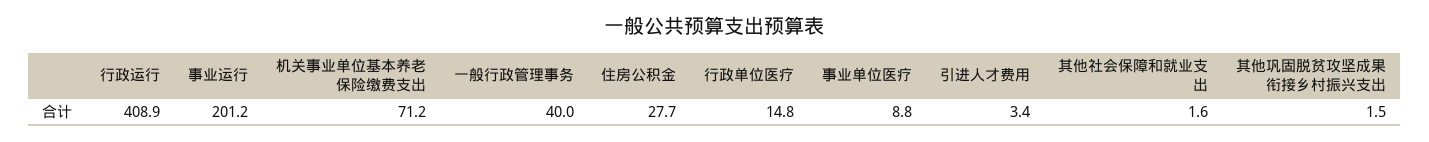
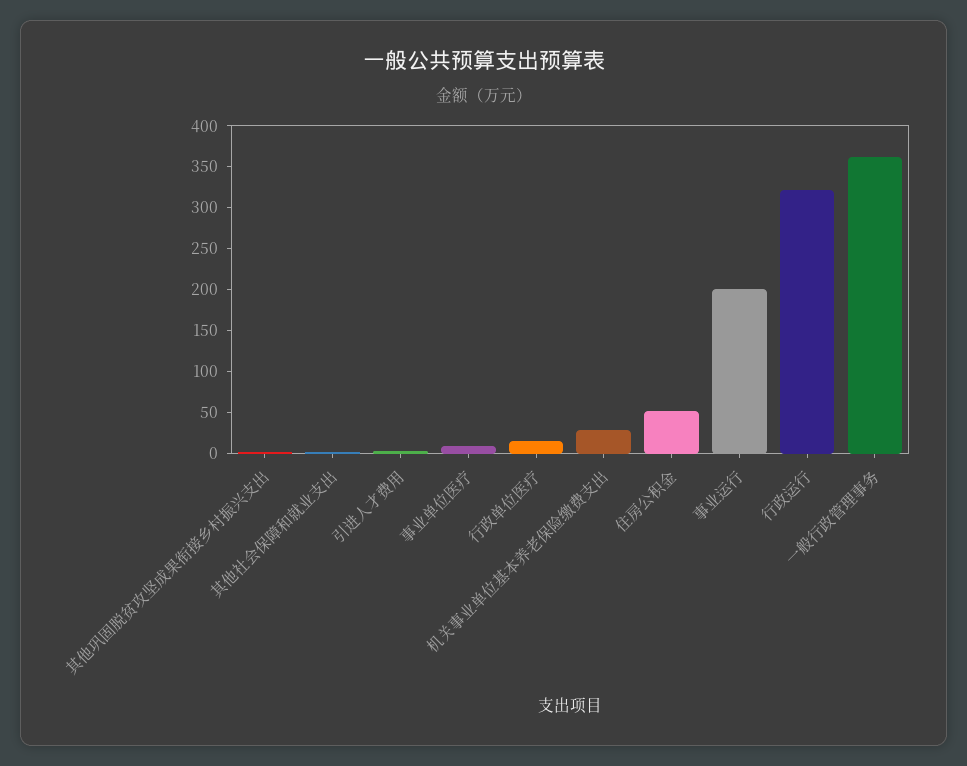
  {
-   "行政运行": 408.9,
+   "行政运行": 320,
    "事业运行": 201.2,
-   "机关事业单位基本养老保险缴费支出": 71.2,
+   "机关事业单位基本养老保险缴费支出": 30,
-   "一般行政管理事务": 40,
+   "一般行政管理事务": 360,
-   "住房公积金": 27.7,
+   "住房公积金": 50,
    "行政单位医疗": 14.8,
    "事业单位医疗": 8.8,
    "引进人才费用": 3.4,
    "其他社会保障和就业支出": 1.6,
    "其他巩固脱贫攻坚成果衔接乡村振兴支出": 1.5
  }

